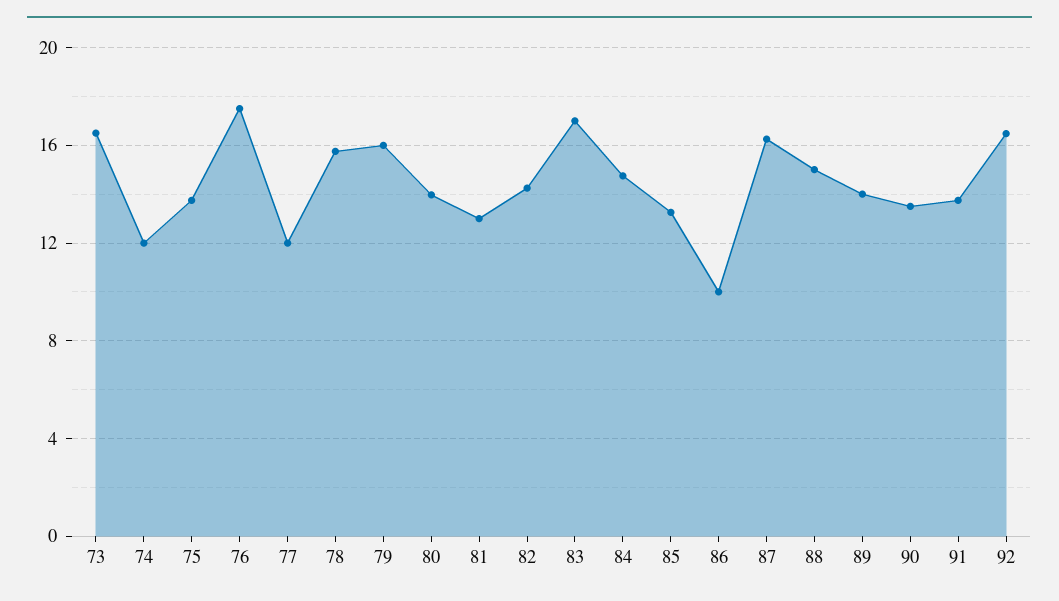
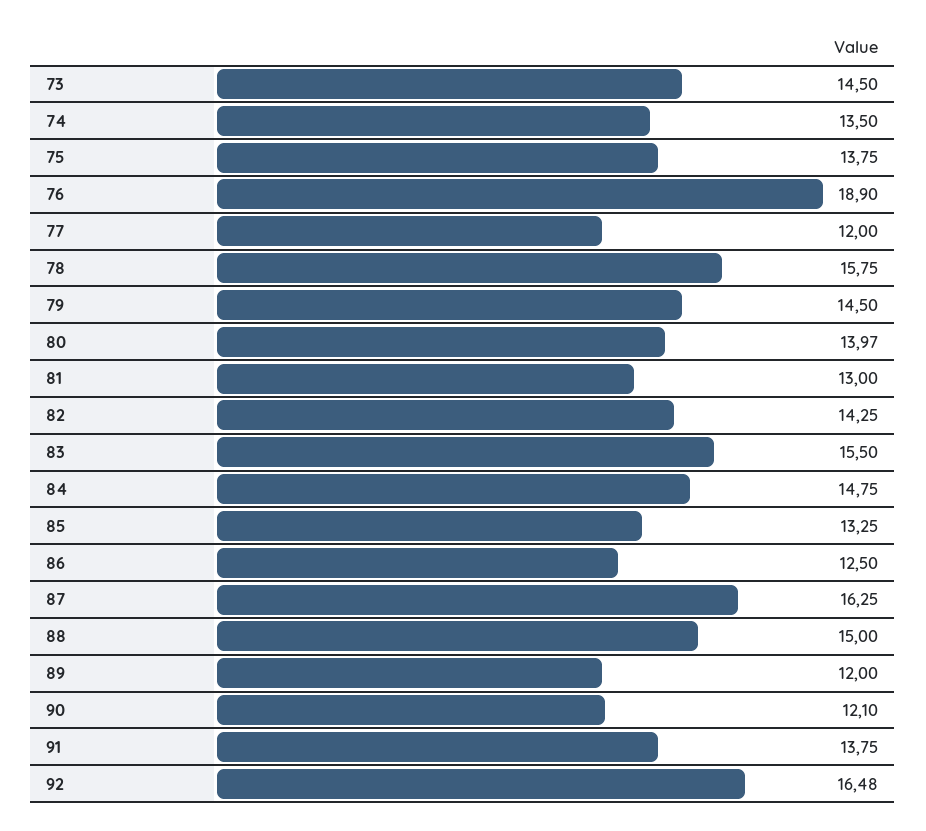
  {
-   "73": 16.5,
+   "73": 14.5,
-   "74": 12,
+   "74": 13.5,
    "75": 13.75,
-   "76": 17.5,
+   "76": 18.9,
    "77": 12,
    "78": 15.75,
-   "79": 16,
+   "79": 14.5,
    "80": 13.97,
    "81": 13,
    "82": 14.25,
-   "83": 17,
+   "83": 15.5,
    "84": 14.75,
    "85": 13.25,
-   "86": 10,
+   "86": 12.5,
    "87": 16.25,
    "88": 15,
-   "89": 14,
+   "89": 12,
-   "90": 13.5,
+   "90": 12.1,
    "91": 13.75,
    "92": 16.48
  }

